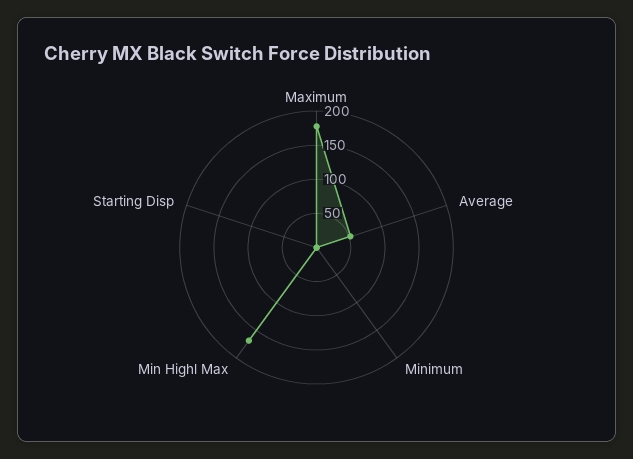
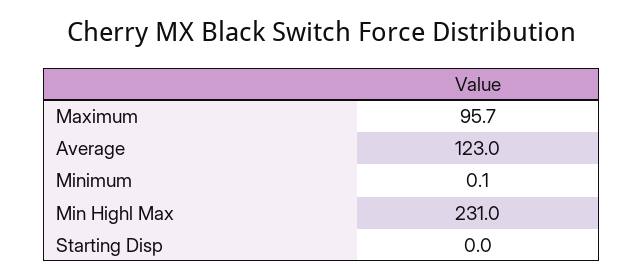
  {
-   "Maximum": 175,
+   "Maximum": 95.7,
-   "Average": 50,
+   "Average": 123,
    "Minimum": 0.1,
-   "Min Highl Max": 175,
+   "Min Highl Max": 231,
    "Starting Disp": 0
  }

